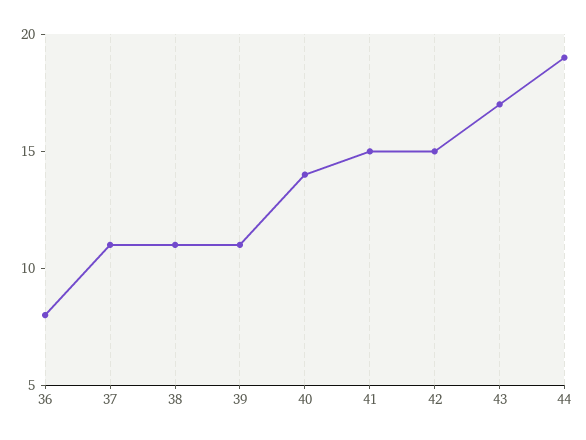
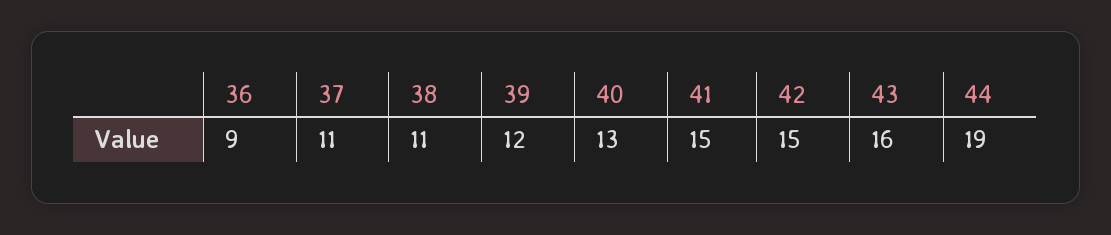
  {
-   "36": 8,
+   "36": 9,
    "37": 11,
    "38": 11,
-   "39": 11,
+   "39": 12,
-   "40": 14,
+   "40": 13,
    "41": 15,
    "42": 15,
-   "43": 17,
+   "43": 16,
    "44": 19
  }

